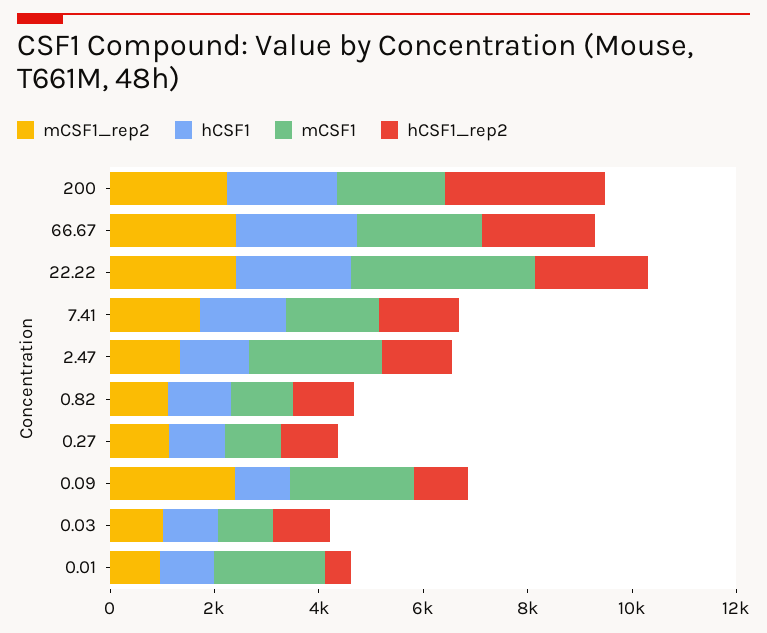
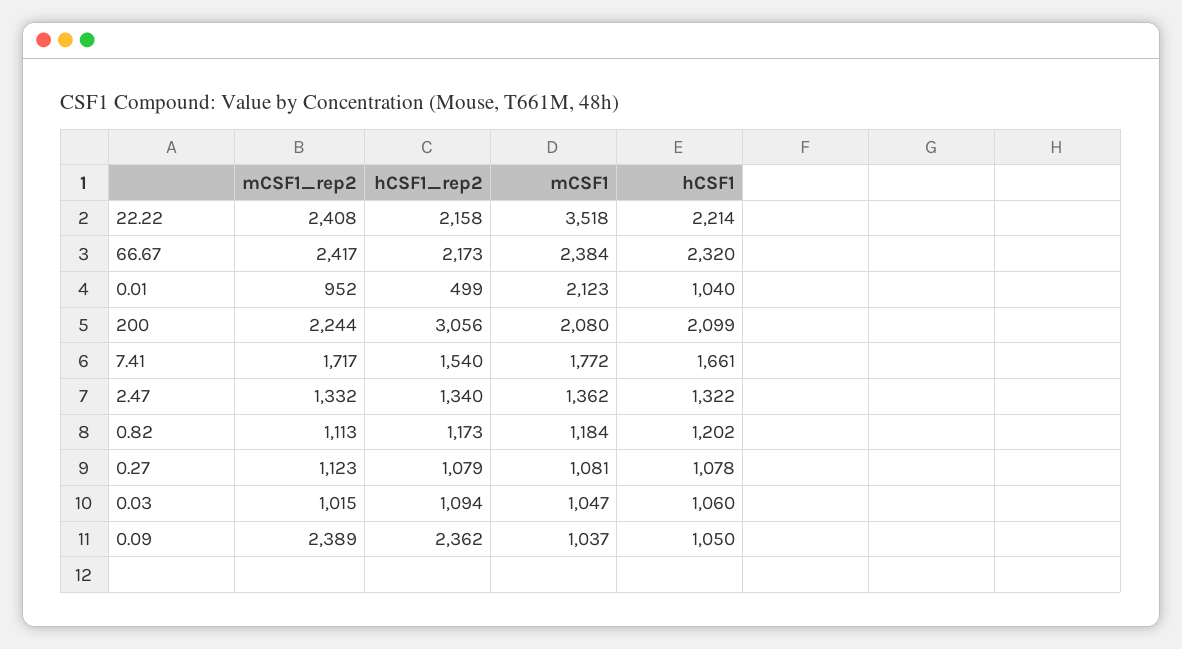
  {
    "mCSF1_rep2": {
      "200": 2244,
      "66.67": 2417,
      "22.22": 2408,
      "7.41": 1717,
      "2.47": 1332,
      "0.82": 1113,
      "0.27": 1123,
      "0.09": 2389,
      "0.03": 1015,
      "0.01": 952
    },
    "hCSF1": {
      "200": 2099,
      "66.67": 2320,
      "22.22": 2214,
      "7.41": 1661,
      "2.47": 1322,
      "0.82": 1202,
      "0.27": 1078,
      "0.09": 1050,
      "0.03": 1060,
      "0.01": 1040
    },
    "mCSF1": {
      "200": 2080,
      "66.67": 2384,
      "22.22": 3518,
      "7.41": 1772,
-     "2.47": 2500,
+     "2.47": 1362,
      "0.82": 1184,
      "0.27": 1081,
-     "0.09": 2500,
+     "0.09": 1037,
      "0.03": 1047,
      "0.01": 2123
    },
    "hCSF1_rep2": {
      "200": 3056,
      "66.67": 2173,
      "22.22": 2158,
      "7.41": 1540,
      "2.47": 1340,
      "0.82": 1173,
      "0.27": 1079,
-     "0.09": 1000,
+     "0.09": 2362,
      "0.03": 1094,
      "0.01": 499
    }
  }

